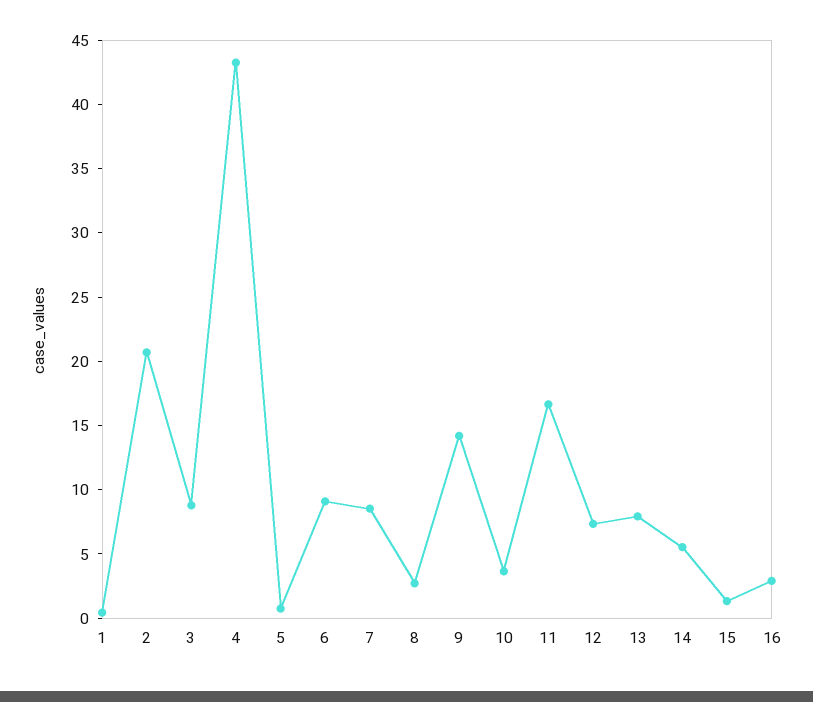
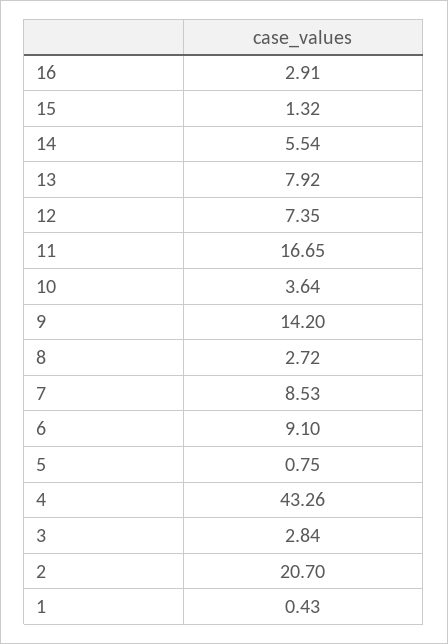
  {
    "1": 0.43,
    "2": 20.7,
-   "3": 9,
+   "3": 2.84,
    "4": 43.26,
    "5": 0.75,
    "6": 9.1,
    "7": 8.53,
    "8": 2.72,
    "9": 14.2,
    "10": 3.64,
    "11": 16.65,
    "12": 7.35,
    "13": 7.92,
    "14": 5.54,
    "15": 1.32,
    "16": 2.91
  }

